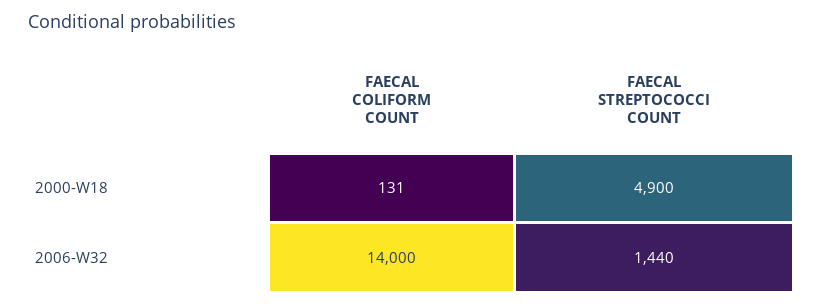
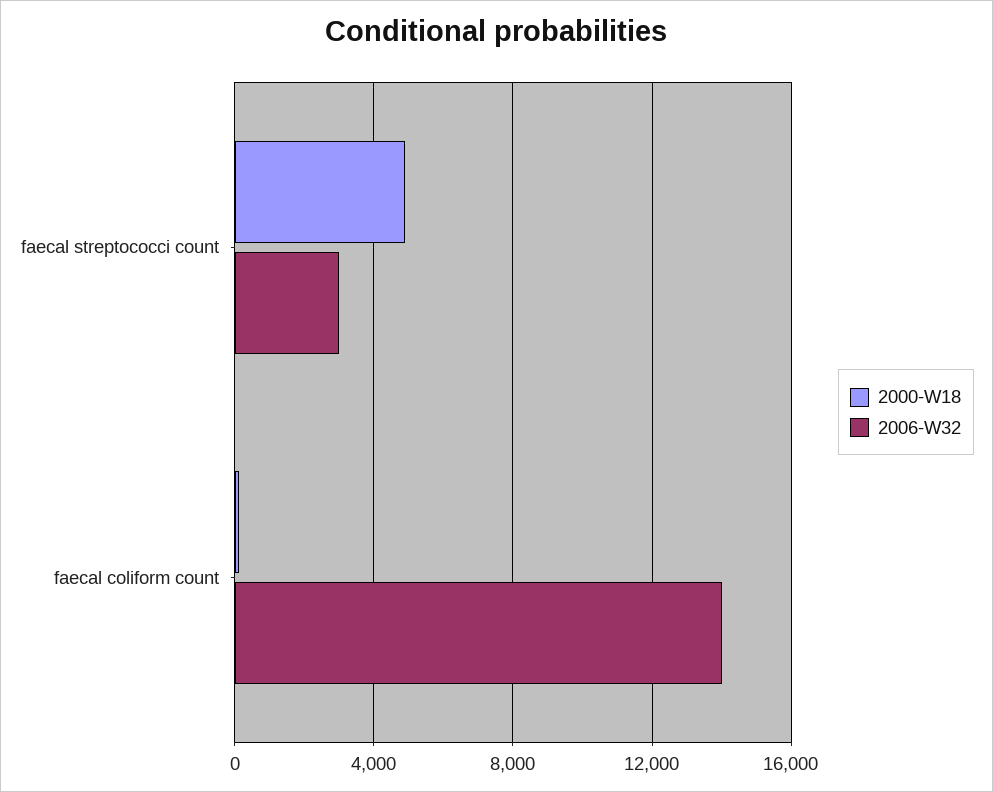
  {
    "2000-W18": {
      "FAECAL COLIFORM COUNT": 131,
      "FAECAL STREPTOCOCCI COUNT": 4900
    },
    "2006-W32": {
      "FAECAL COLIFORM COUNT": 14000,
-     "FAECAL STREPTOCOCCI COUNT": 1440
+     "FAECAL STREPTOCOCCI COUNT": 3000
    }
  }

